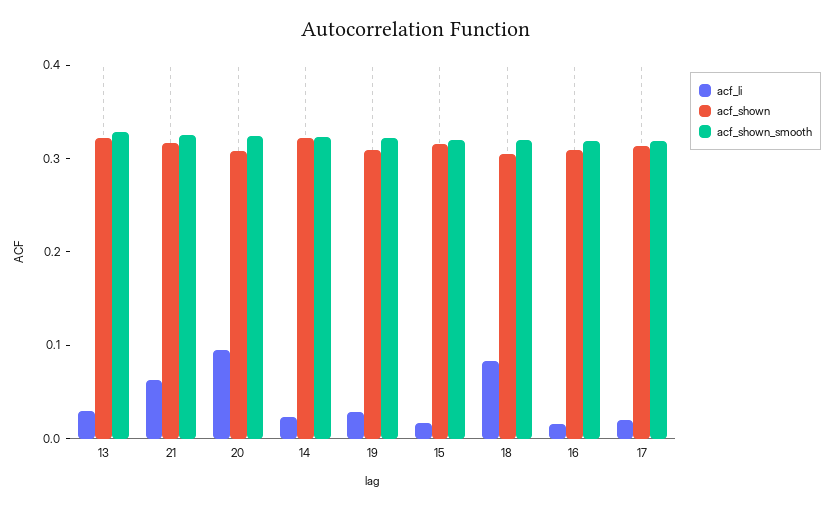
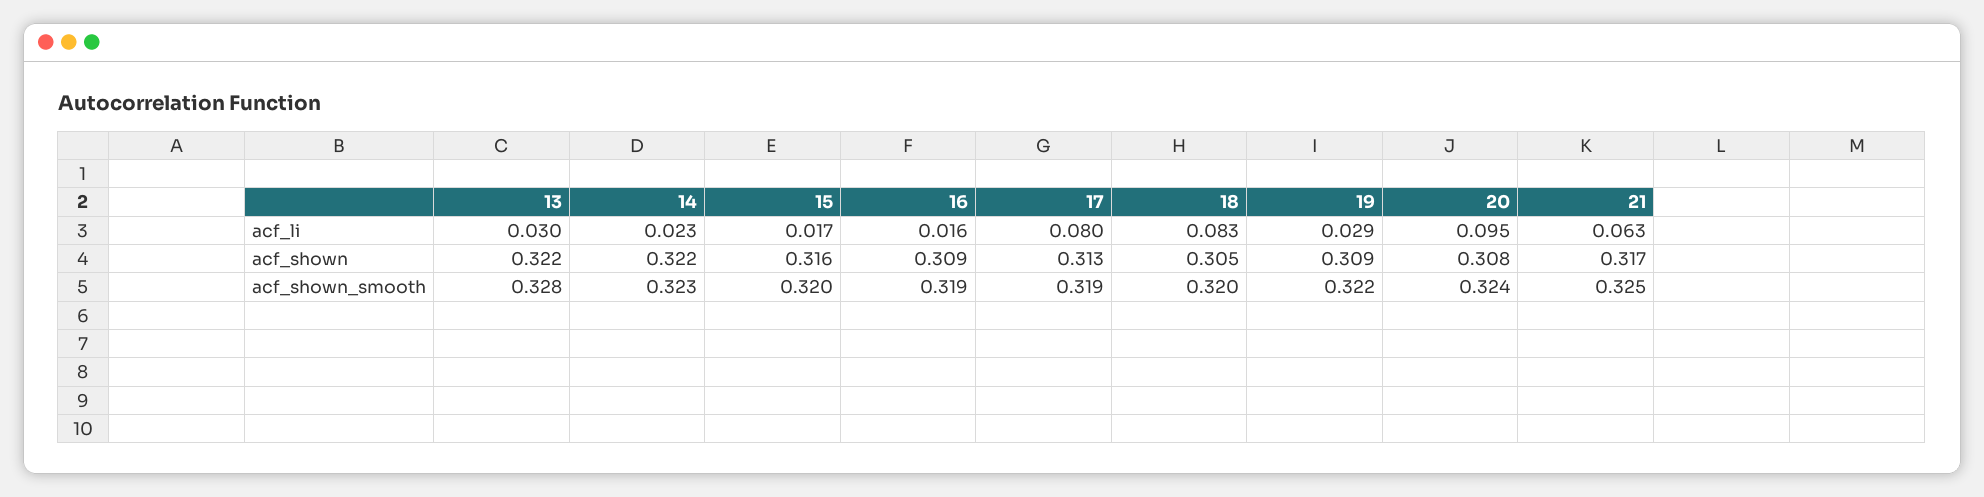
  {
    "acf_li": {
      "13": 0.03,
      "21": 0.063,
      "20": 0.095,
      "14": 0.023,
      "19": 0.029,
      "15": 0.017,
      "18": 0.083,
      "16": 0.016,
-     "17": 0.02
+     "17": 0.08
    },
    "acf_shown": {
      "13": 0.322,
      "21": 0.317,
      "20": 0.308,
      "14": 0.322,
      "19": 0.309,
      "15": 0.316,
      "18": 0.305,
      "16": 0.309,
      "17": 0.313
    },
    "acf_shown_smooth": {
      "13": 0.328,
      "21": 0.325,
      "20": 0.324,
      "14": 0.323,
      "19": 0.322,
      "15": 0.32,
      "18": 0.32,
      "16": 0.319,
      "17": 0.319
    }
  }

